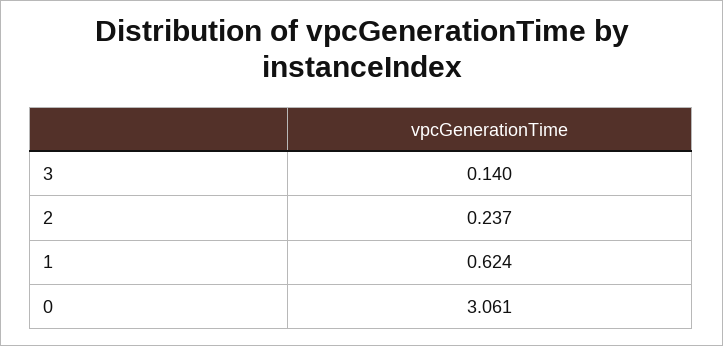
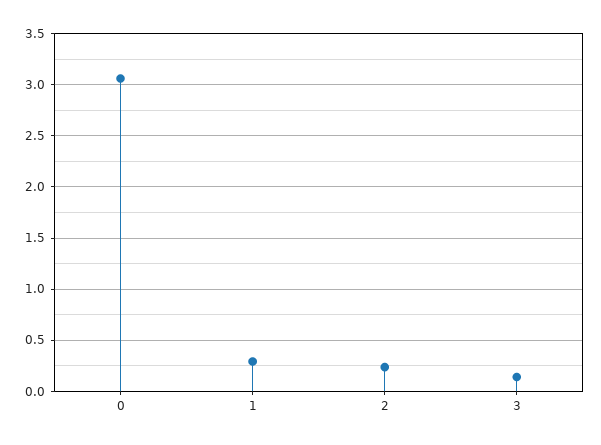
  {
    "3": 0.14,
    "2": 0.237,
-   "1": 0.624,
+   "1": 0.3,
    "0": 3.061
  }

